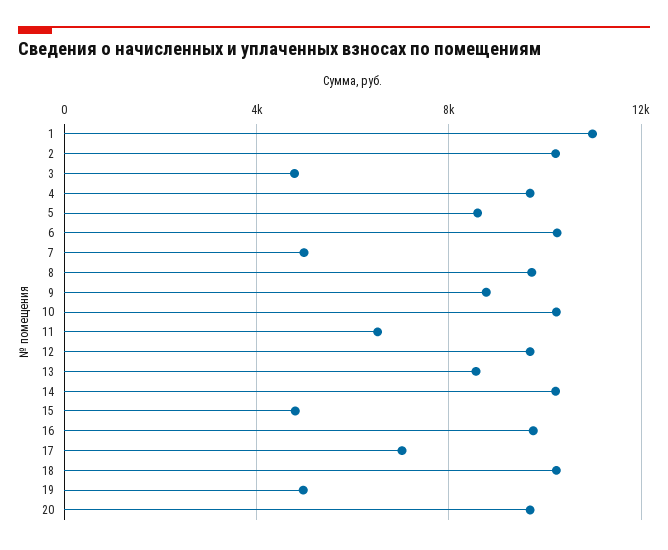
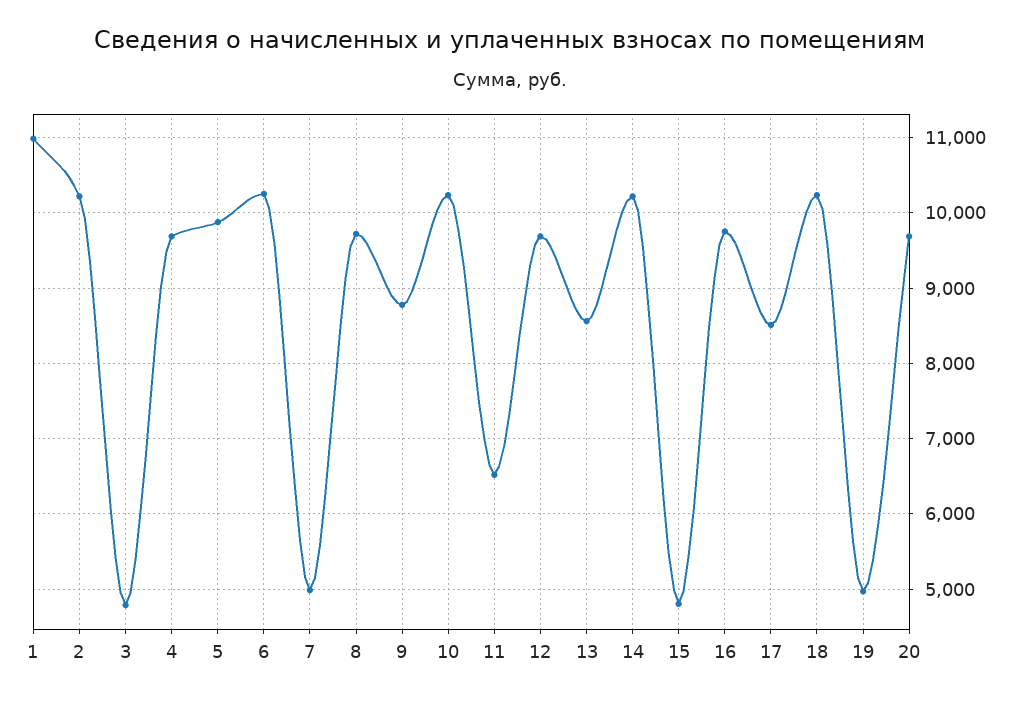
  {
    "1": 11000,
    "2": 10200,
    "3": 4800,
    "4": 9700,
-   "5": 8500,
+   "5": 9900,
    "6": 10300,
    "7": 5000,
    "8": 9700,
    "9": 8800,
    "10": 10200,
    "11": 6500,
    "12": 9700,
    "13": 8600,
    "14": 10200,
    "15": 4800,
    "16": 9800,
-   "17": 7000,
+   "17": 8500,
    "18": 10200,
    "19": 5000,
    "20": 9700
  }

